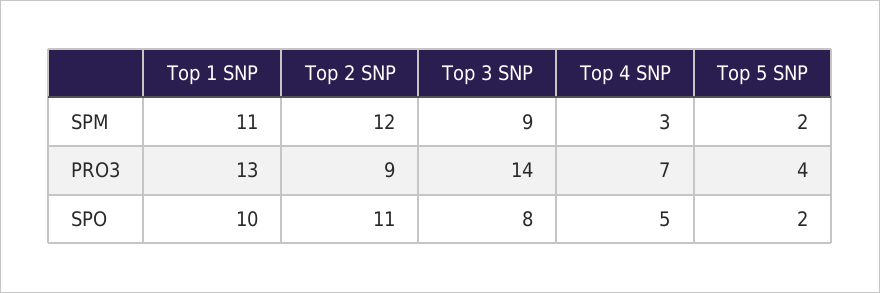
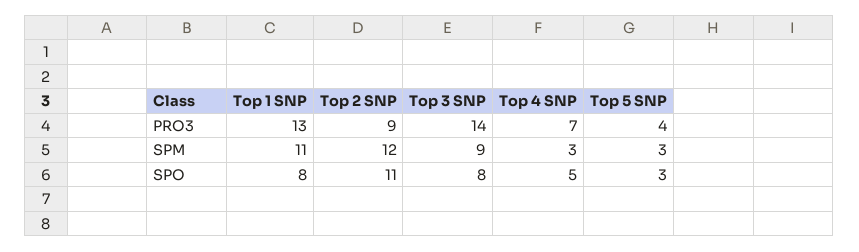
  {
    "Top 1 SNP": {
      "SPM": 11,
      "PRO3": 13,
-     "SPO": 10
+     "SPO": 8
    },
    "Top 2 SNP": {
      "SPM": 12,
      "PRO3": 9,
      "SPO": 11
    },
    "Top 3 SNP": {
      "SPM": 9,
      "PRO3": 14,
      "SPO": 8
    },
    "Top 4 SNP": {
      "SPM": 3,
      "PRO3": 7,
      "SPO": 5
    },
    "Top 5 SNP": {
-     "SPM": 2,
+     "SPM": 3,
      "PRO3": 4,
-     "SPO": 2
+     "SPO": 3
    }
  }

